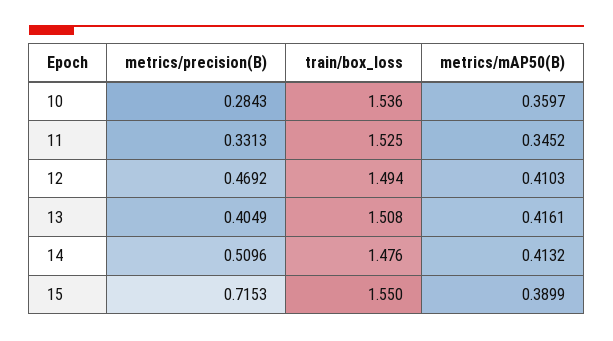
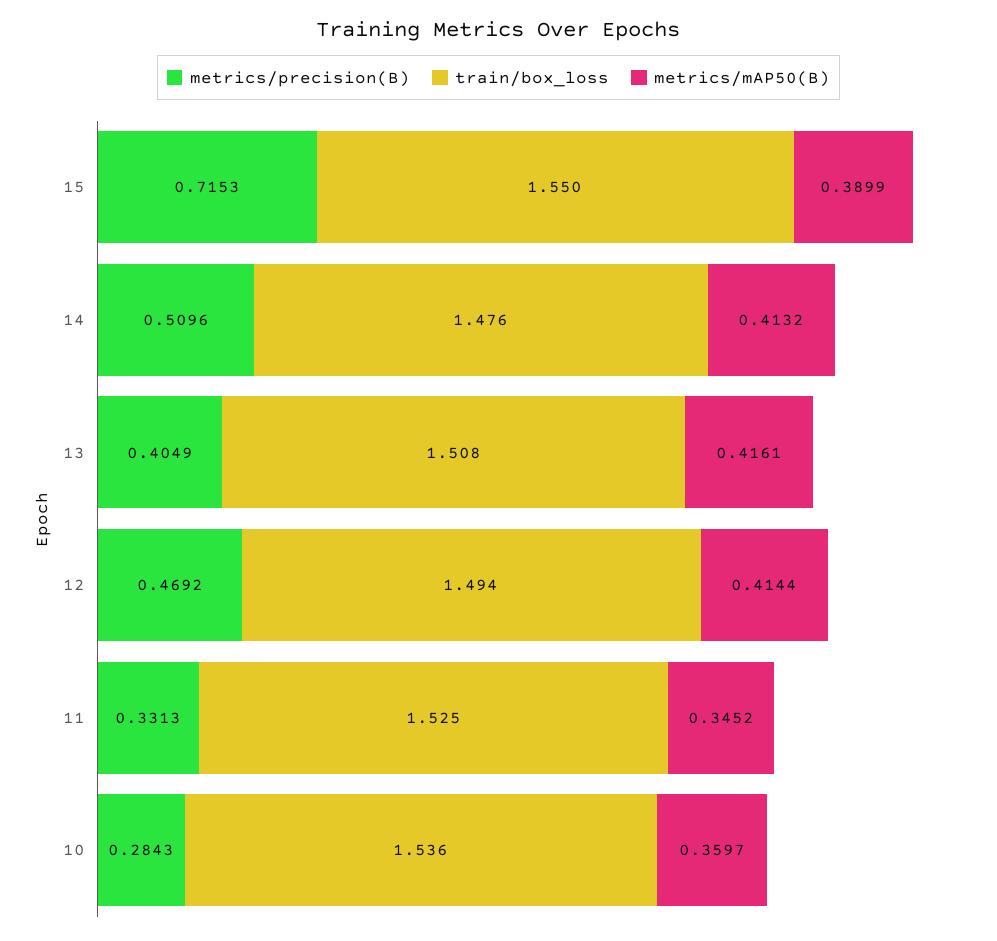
  {
    "metrics/precision(B)": {
      "10": 0.2843,
      "11": 0.3313,
      "12": 0.4692,
      "13": 0.4049,
      "14": 0.5096,
      "15": 0.7153
    },
    "train/box_loss": {
      "10": 1.536,
      "11": 1.525,
      "12": 1.494,
      "13": 1.508,
      "14": 1.476,
      "15": 1.55
    },
    "metrics/mAP50(B)": {
      "10": 0.3597,
      "11": 0.3452,
-     "12": 0.4103,
+     "12": 0.4144,
      "13": 0.4161,
      "14": 0.4132,
      "15": 0.3899
    }
  }

